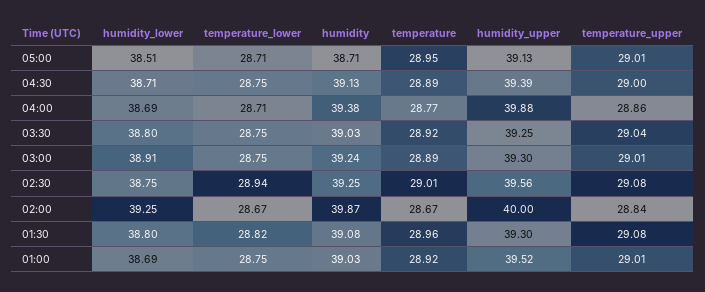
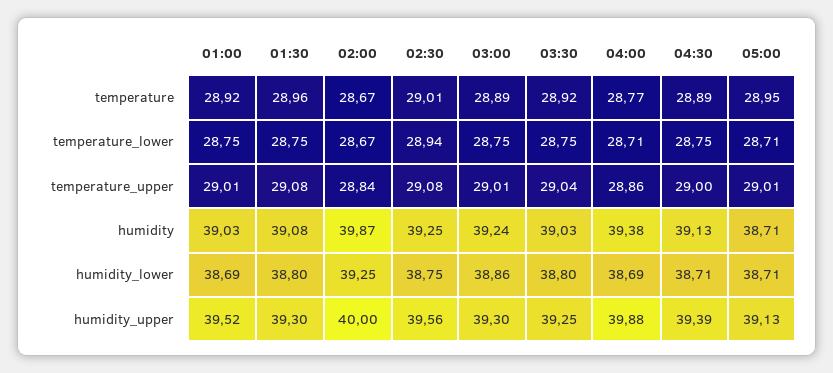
  {
    "humidity_lower": {
-     "05:00": 38.51,
+     "05:00": 38.71,
      "04:30": 38.71,
      "04:00": 38.69,
      "03:30": 38.8,
-     "03:00": 38.91,
+     "03:00": 38.86,
      "02:30": 38.75,
      "02:00": 39.25,
      "01:30": 38.8,
      "01:00": 38.69
    },
    "temperature_lower": {
      "05:00": 28.71,
      "04:30": 28.75,
      "04:00": 28.71,
      "03:30": 28.75,
      "03:00": 28.75,
      "02:30": 28.94,
      "02:00": 28.67,
-     "01:30": 28.82,
+     "01:30": 28.75,
      "01:00": 28.75
    },
    "humidity": {
      "05:00": 38.71,
      "04:30": 39.13,
      "04:00": 39.38,
      "03:30": 39.03,
      "03:00": 39.24,
      "02:30": 39.25,
      "02:00": 39.87,
      "01:30": 39.08,
      "01:00": 39.03
    },
    "temperature": {
      "05:00": 28.95,
      "04:30": 28.89,
      "04:00": 28.77,
      "03:30": 28.92,
      "03:00": 28.89,
      "02:30": 29.01,
      "02:00": 28.67,
      "01:30": 28.96,
      "01:00": 28.92
    },
    "humidity_upper": {
      "05:00": 39.13,
      "04:30": 39.39,
      "04:00": 39.88,
      "03:30": 39.25,
      "03:00": 39.3,
      "02:30": 39.56,
      "02:00": 40,
      "01:30": 39.3,
      "01:00": 39.52
    },
    "temperature_upper": {
      "05:00": 29.01,
      "04:30": 29,
      "04:00": 28.86,
      "03:30": 29.04,
      "03:00": 29.01,
      "02:30": 29.08,
      "02:00": 28.84,
      "01:30": 29.08,
      "01:00": 29.01
    }
  }

